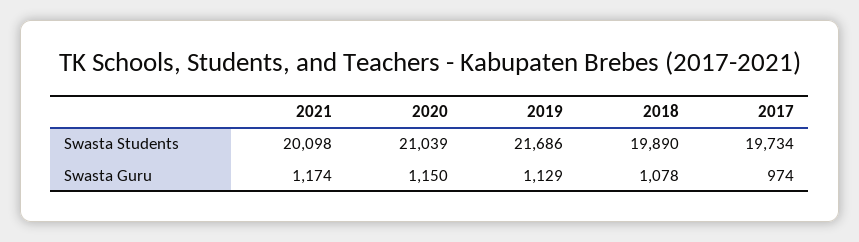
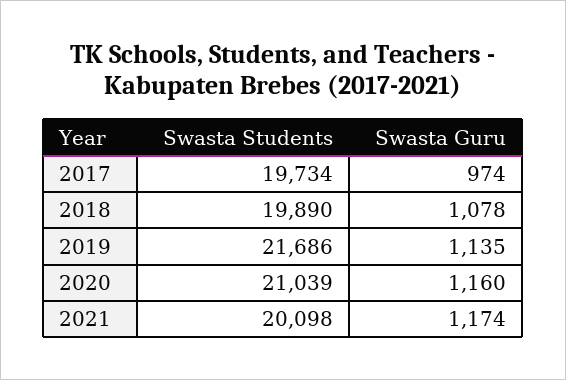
  {
    "2021": {
      "Swasta Students": 20098,
      "Swasta Guru": 1174
    },
    "2020": {
      "Swasta Students": 21039,
-     "Swasta Guru": 1150
+     "Swasta Guru": 1160
    },
    "2019": {
      "Swasta Students": 21686,
-     "Swasta Guru": 1129
+     "Swasta Guru": 1135
    },
    "2018": {
      "Swasta Students": 19890,
      "Swasta Guru": 1078
    },
    "2017": {
      "Swasta Students": 19734,
      "Swasta Guru": 974
    }
  }

